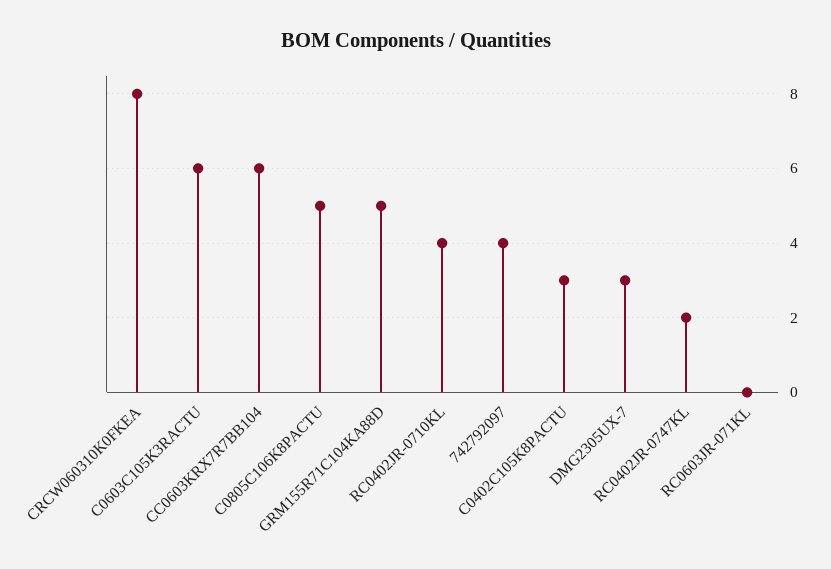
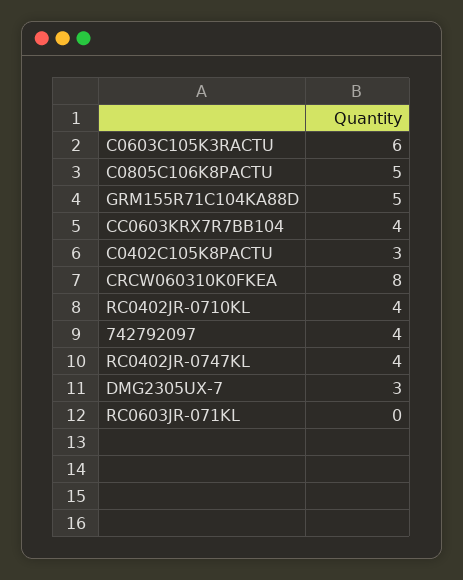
  {
    "CRCW060310K0FKEA": 8,
    "C0603C105K3RACTU": 6,
-   "CC0603KRX7R7BB104": 6,
+   "CC0603KRX7R7BB104": 4,
    "C0805C106K8PACTU": 5,
    "GRM155R71C104KA88D": 5,
    "RC0402JR-0710KL": 4,
    "742792097": 4,
    "C0402C105K8PACTU": 3,
    "DMG2305UX-7": 3,
-   "RC0402JR-0747KL": 2,
+   "RC0402JR-0747KL": 4,
    "RC0603JR-071KL": 0
  }

